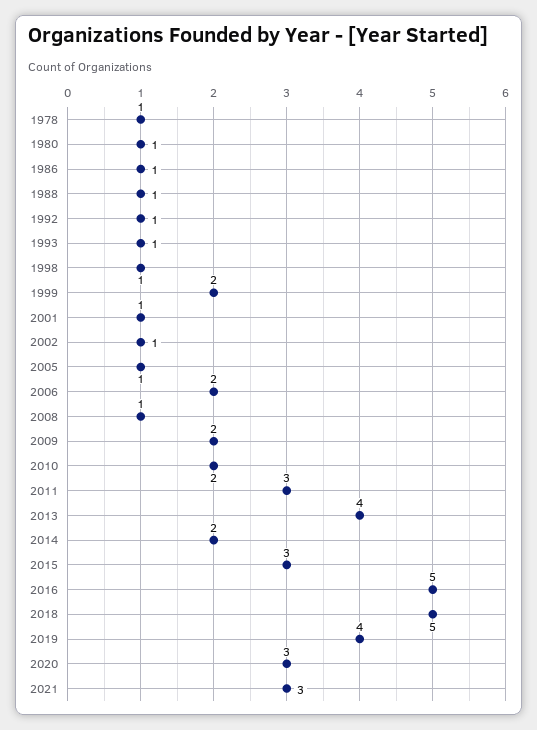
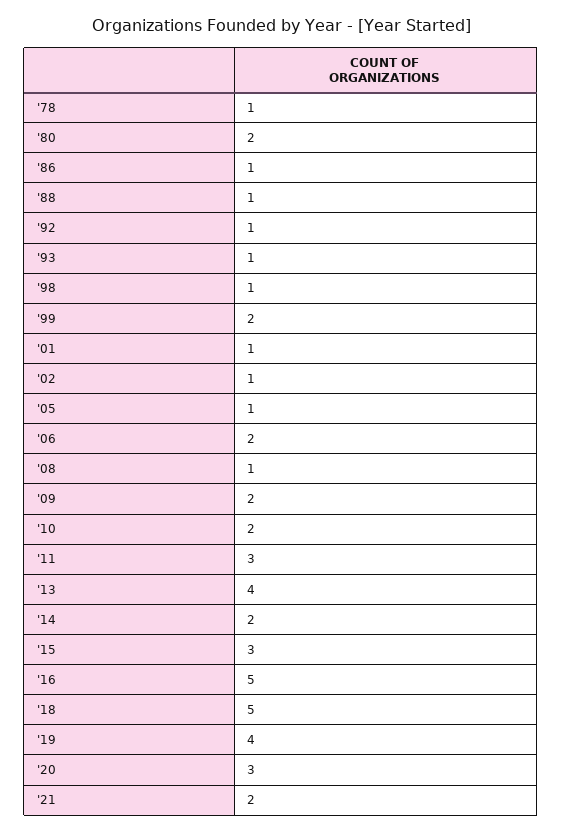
  {
    "1978": 1,
-   "1980": 1,
+   "1980": 2,
    "1986": 1,
    "1988": 1,
    "1992": 1,
    "1993": 1,
    "1998": 1,
    "1999": 2,
    "2001": 1,
    "2002": 1,
    "2005": 1,
    "2006": 2,
    "2008": 1,
    "2009": 2,
    "2010": 2,
    "2011": 3,
    "2013": 4,
    "2014": 2,
    "2015": 3,
    "2016": 5,
    "2018": 5,
    "2019": 4,
    "2020": 3,
-   "2021": 3
+   "2021": 2
  }

